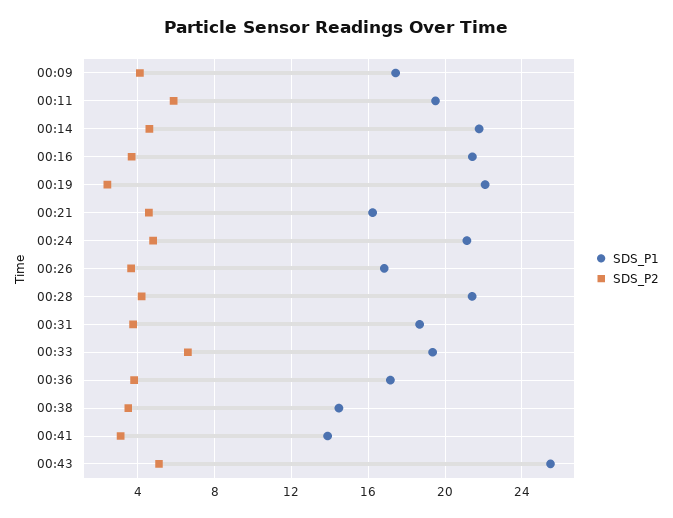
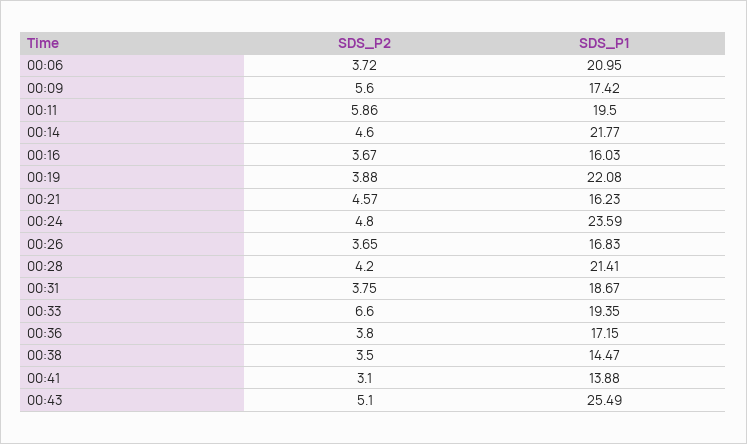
  {
    "SDS_P1": {
      "00:09": 17.42,
      "00:11": 19.5,
      "00:14": 21.77,
-     "00:16": 21.5,
+     "00:16": 16.03,
      "00:19": 22.08,
      "00:21": 16.23,
-     "00:24": 21,
+     "00:24": 23.59,
      "00:26": 16.83,
      "00:28": 21.41,
      "00:31": 18.67,
      "00:33": 19.35,
      "00:36": 17.15,
      "00:38": 14.47,
      "00:41": 13.88,
-     "00:43": 25.49
+     "00:43": 25.49,
+     "00:06": 20.95
    },
    "SDS_P2": {
-     "00:09": 4,
+     "00:09": 5.6,
      "00:11": 5.86,
      "00:14": 4.6,
      "00:16": 3.67,
-     "00:19": 2.5,
+     "00:19": 3.88,
      "00:21": 4.57,
      "00:24": 4.8,
      "00:26": 3.65,
      "00:28": 4.2,
      "00:31": 3.75,
      "00:33": 6.6,
      "00:36": 3.8,
      "00:38": 3.5,
      "00:41": 3.1,
-     "00:43": 5.1
+     "00:43": 5.1,
+     "00:06": 3.72
    }
  }

